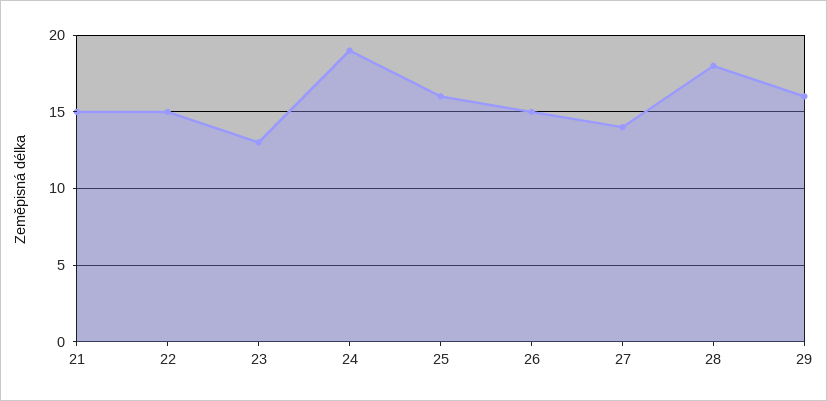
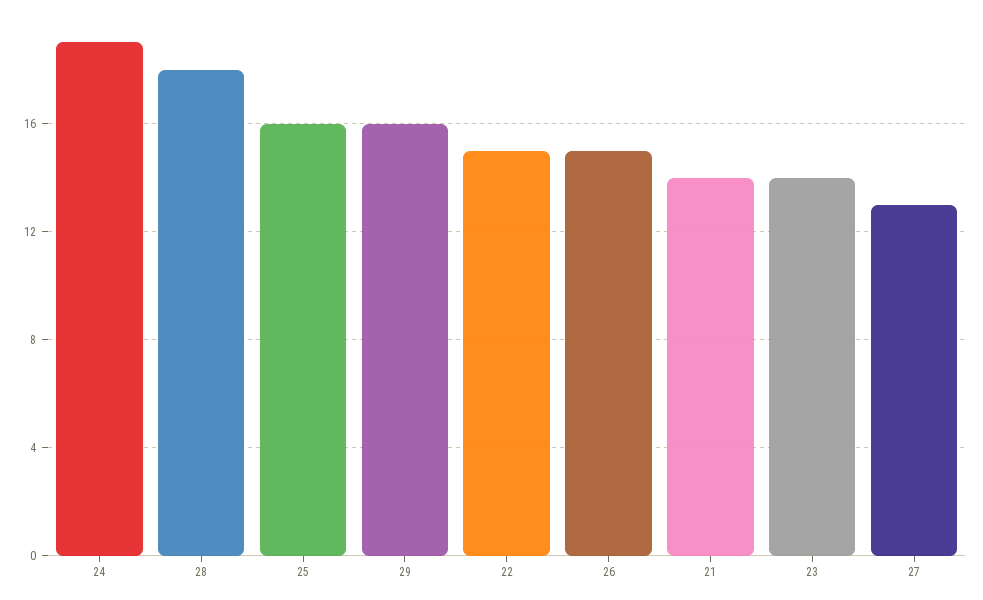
  {
-   "21": 15,
+   "21": 14,
    "22": 15,
-   "23": 13,
+   "23": 14,
    "24": 19,
    "25": 16,
    "26": 15,
-   "27": 14,
+   "27": 13,
    "28": 18,
    "29": 16
  }

